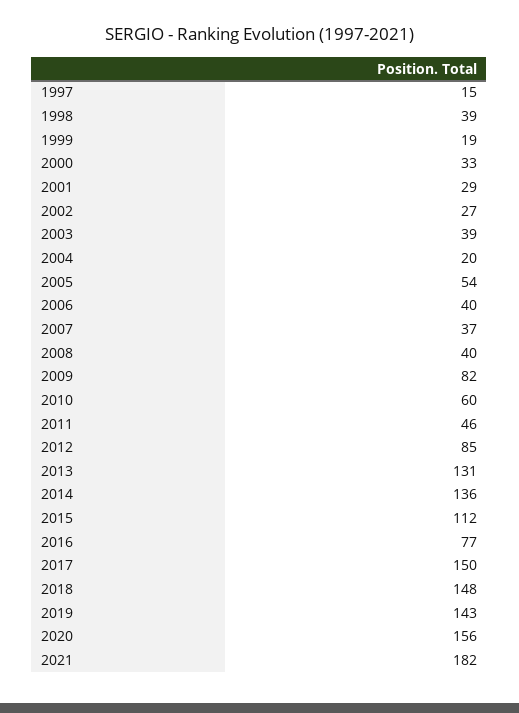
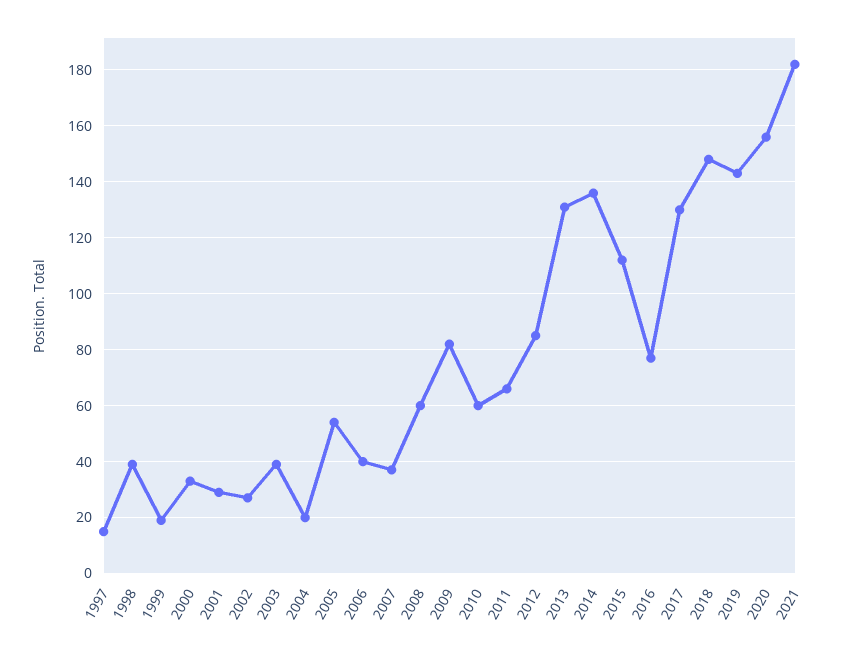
  {
    "1997": 15,
    "1998": 39,
    "1999": 19,
    "2000": 33,
    "2001": 29,
    "2002": 27,
    "2003": 39,
    "2004": 20,
    "2005": 54,
    "2006": 40,
    "2007": 37,
-   "2008": 40,
+   "2008": 60,
    "2009": 82,
    "2010": 60,
-   "2011": 46,
+   "2011": 65,
    "2012": 85,
    "2013": 131,
    "2014": 136,
    "2015": 112,
    "2016": 77,
-   "2017": 150,
+   "2017": 130,
    "2018": 148,
    "2019": 143,
    "2020": 156,
    "2021": 182
  }

